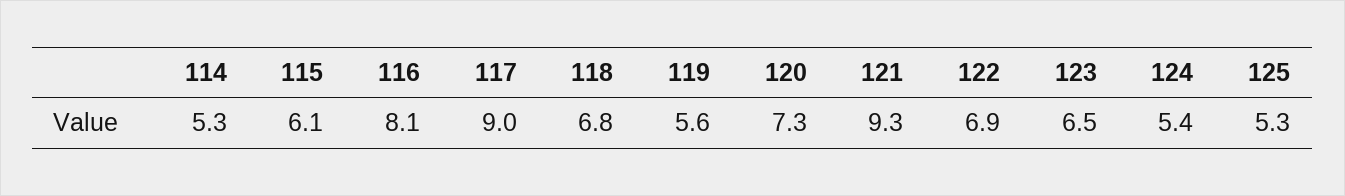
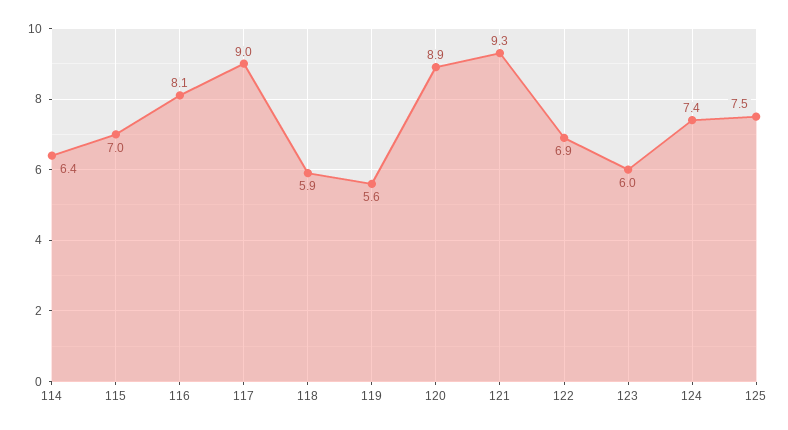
  {
-   "114": 5.3,
+   "114": 6.4,
-   "115": 6.1,
+   "115": 7,
    "116": 8.1,
    "117": 9,
-   "118": 6.8,
+   "118": 5.9,
    "119": 5.6,
-   "120": 7.3,
+   "120": 8.9,
    "121": 9.3,
    "122": 6.9,
-   "123": 6.5,
+   "123": 6,
-   "124": 5.4,
+   "124": 7.4,
-   "125": 5.3
+   "125": 7.5
  }

